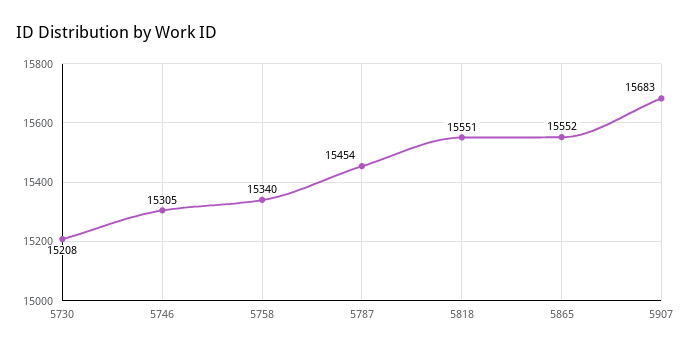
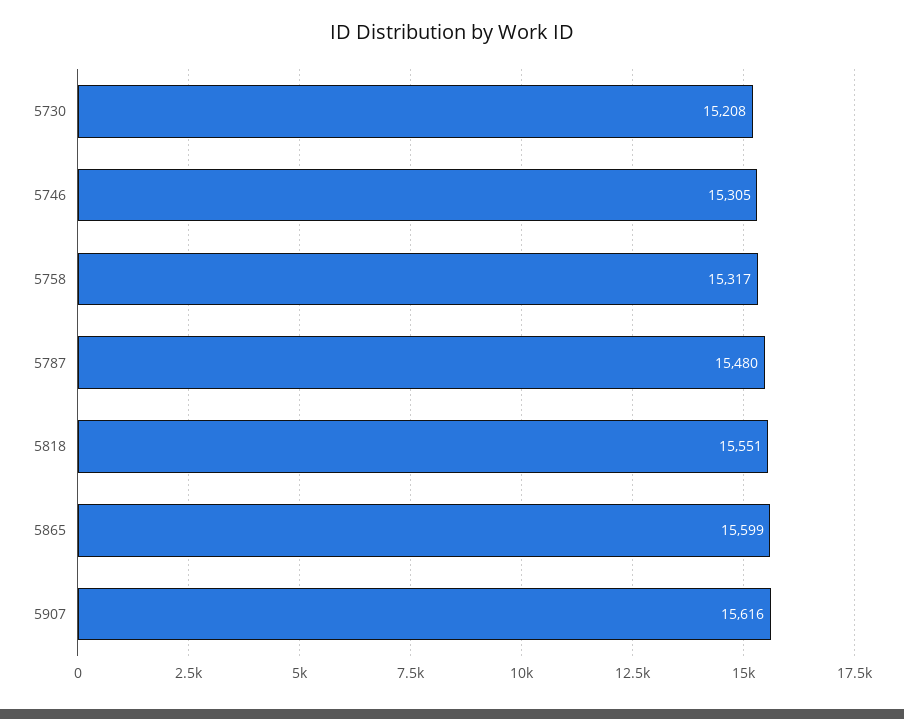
  {
    "5730": 15208,
    "5746": 15305,
-   "5758": 15340,
+   "5758": 15317,
-   "5787": 15454,
+   "5787": 15480,
    "5818": 15551,
-   "5865": 15552,
+   "5865": 15599,
-   "5907": 15683
+   "5907": 15616
  }

